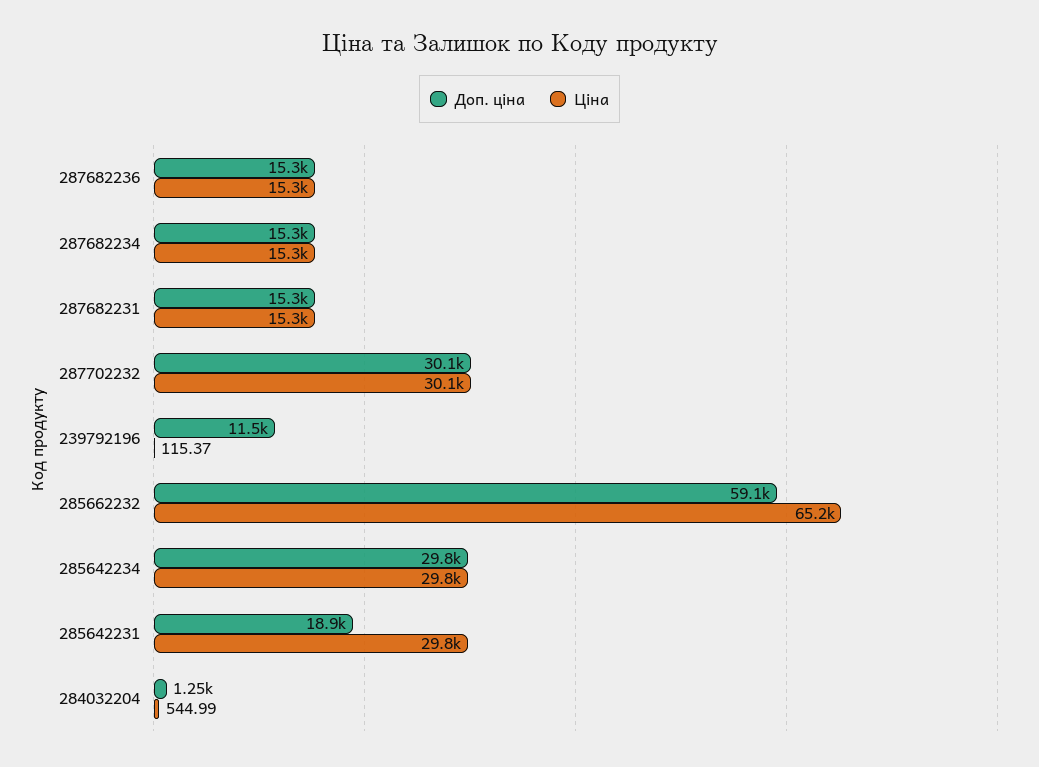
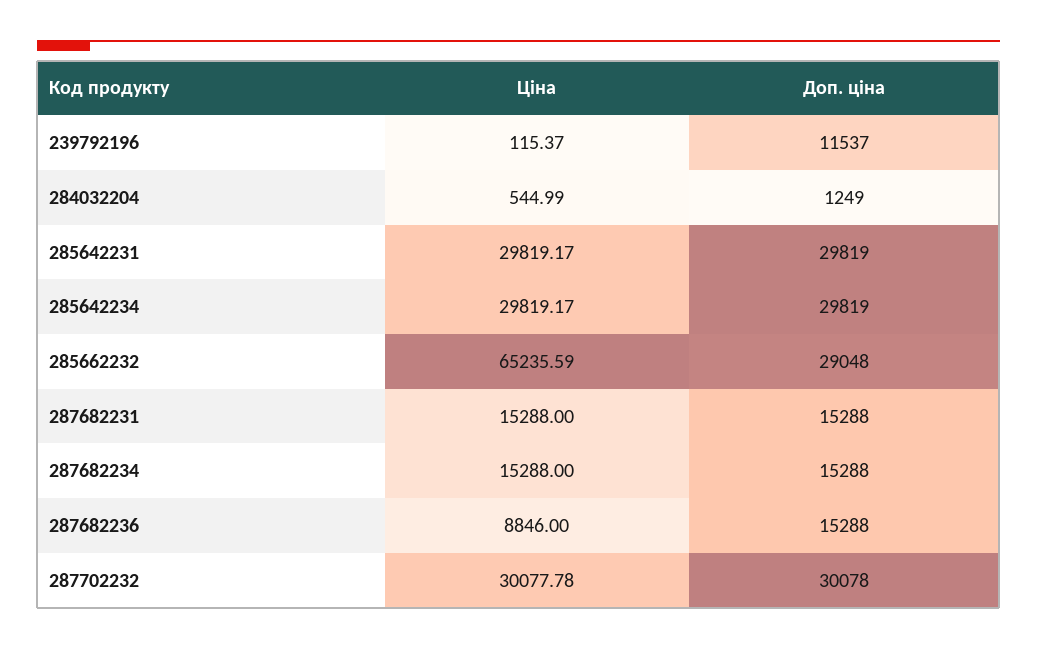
  {
    "Доп. ціна": {
      "287682236": 15288,
      "287682234": 15288,
      "287682231": 15288,
      "287702232": 30078,
      "239792196": 11537,
-     "285662232": 59100,
+     "285662232": 29048,
      "285642234": 29819,
-     "285642231": 18900,
+     "285642231": 29819,
      "284032204": 1249
    },
    "Ціна": {
-     "287682236": 15300,
+     "287682236": 8846,
      "287682234": 15288,
      "287682231": 15288,
      "287702232": 30077.78,
      "239792196": 115.37,
      "285662232": 65235.59,
      "285642234": 29819.17,
      "285642231": 29819.17,
      "284032204": 544.99
    }
  }

